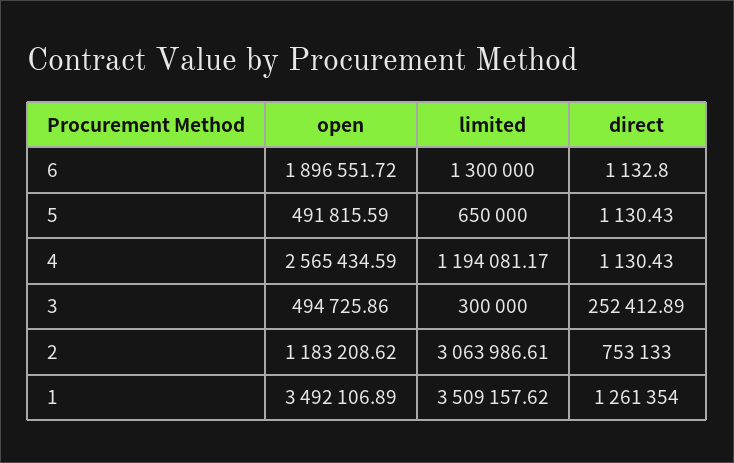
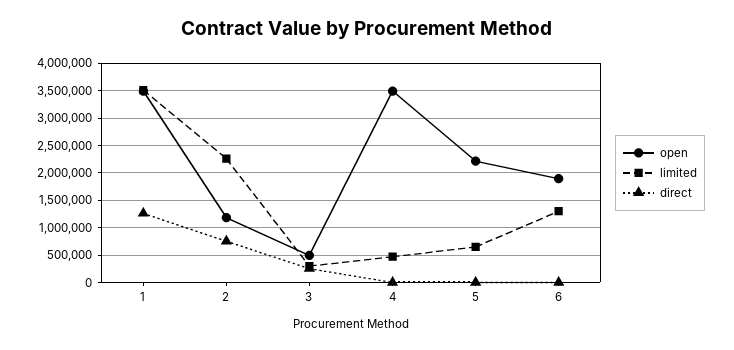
  {
    "open": {
      "6": 1896551.72,
-     "5": 491815.59,
+     "5": 2250000,
-     "4": 2565434.59,
+     "4": 3500000,
      "3": 494725.86,
      "2": 1183208.62,
      "1": 3492106.89
    },
    "limited": {
      "6": 1300000,
      "5": 650000,
-     "4": 1194081.17,
+     "4": 500000,
      "3": 300000,
-     "2": 3063986.61,
+     "2": 2250000,
      "1": 3509157.62
    },
    "direct": {
      "6": 1132.8,
      "5": 1130.43,
      "4": 1130.43,
      "3": 252412.89,
      "2": 753133,
      "1": 1261354
    }
  }

